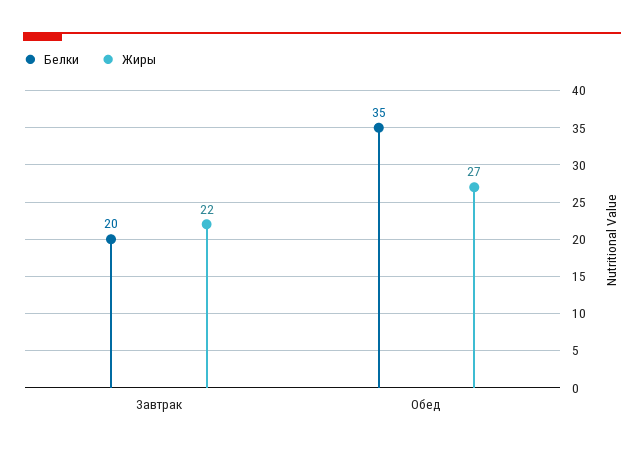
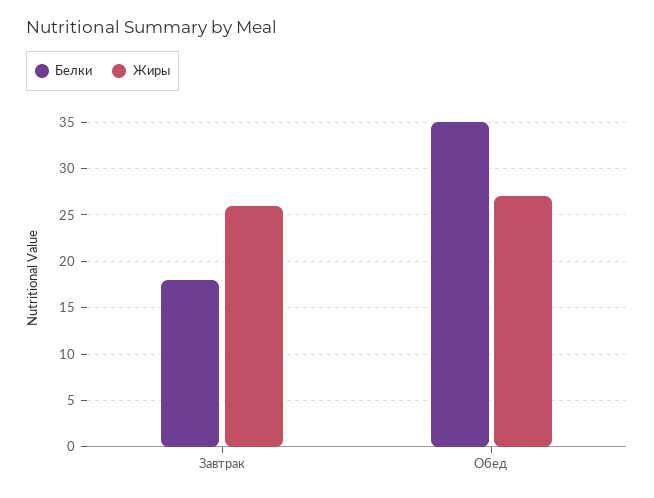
  {
    "Белки": {
-     "Завтрак": 20,
+     "Завтрак": 18,
      "Обед": 35
    },
    "Жиры": {
-     "Завтрак": 22,
+     "Завтрак": 26,
      "Обед": 27
    }
  }

